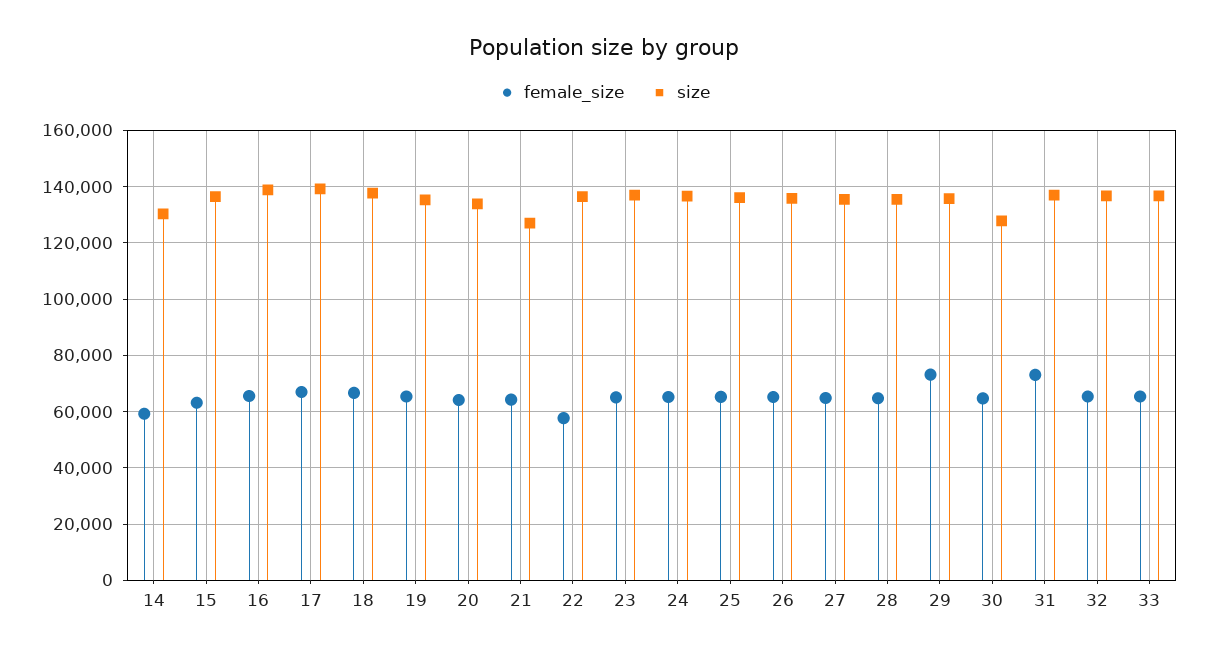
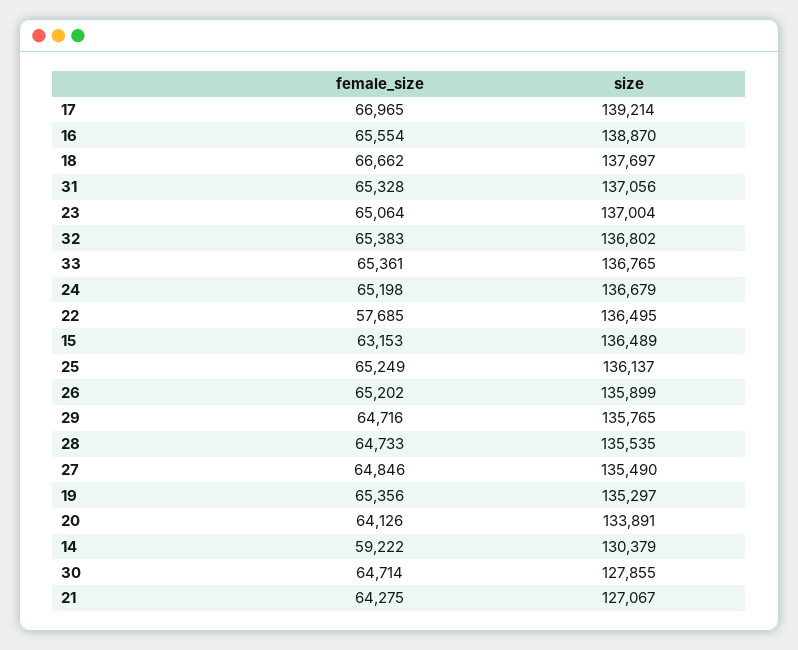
  {
    "female_size": {
      "14": 59222,
      "15": 63153,
      "16": 65554,
      "17": 66965,
      "18": 66662,
      "19": 65356,
      "20": 64126,
      "21": 64275,
      "22": 57685,
      "23": 65064,
      "24": 65198,
      "25": 65249,
      "26": 65202,
      "27": 64846,
      "28": 64733,
-     "29": 72500,
+     "29": 64716,
      "30": 64714,
-     "31": 72500,
+     "31": 65328,
      "32": 65383,
      "33": 65361
    },
    "size": {
      "14": 130379,
      "15": 136489,
      "16": 138870,
      "17": 139214,
      "18": 137697,
      "19": 135297,
      "20": 133891,
      "21": 127067,
      "22": 136495,
      "23": 137004,
      "24": 136679,
      "25": 136137,
      "26": 135899,
      "27": 135490,
      "28": 135535,
      "29": 135765,
      "30": 127855,
      "31": 137056,
      "32": 136802,
      "33": 136765
    }
  }

